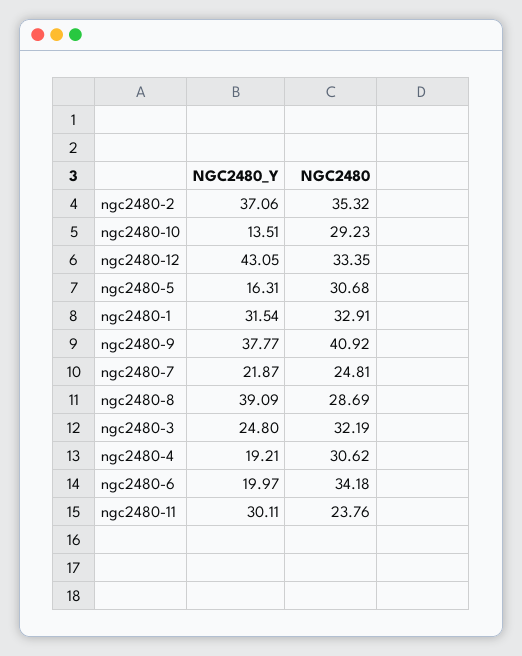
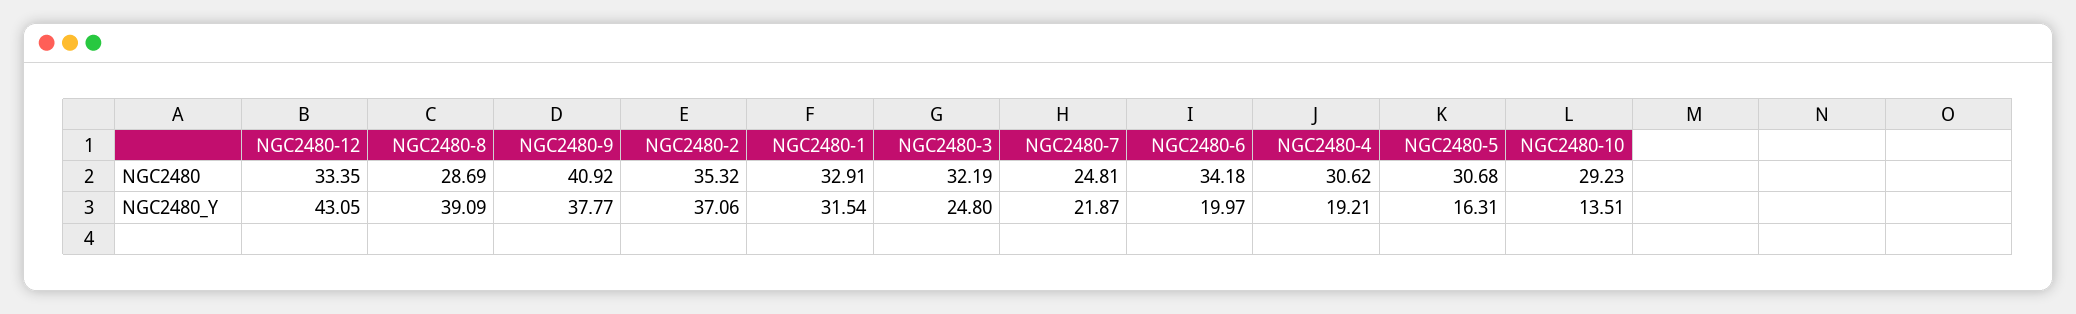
  {
    "NGC2480_Y": {
      "ngc2480-2": 37.06,
      "ngc2480-10": 13.51,
      "ngc2480-12": 43.05,
      "ngc2480-5": 16.31,
      "ngc2480-1": 31.54,
      "ngc2480-9": 37.77,
      "ngc2480-7": 21.87,
      "ngc2480-8": 39.09,
      "ngc2480-3": 24.8,
      "ngc2480-4": 19.21,
-     "ngc2480-6": 19.97,
+     "ngc2480-6": 19.97
-     "ngc2480-11": 30.11
    },
    "NGC2480": {
      "ngc2480-2": 35.32,
      "ngc2480-10": 29.23,
      "ngc2480-12": 33.35,
      "ngc2480-5": 30.68,
      "ngc2480-1": 32.91,
      "ngc2480-9": 40.92,
      "ngc2480-7": 24.81,
      "ngc2480-8": 28.69,
      "ngc2480-3": 32.19,
      "ngc2480-4": 30.62,
-     "ngc2480-6": 34.18,
+     "ngc2480-6": 34.18
-     "ngc2480-11": 23.76
    }
  }

